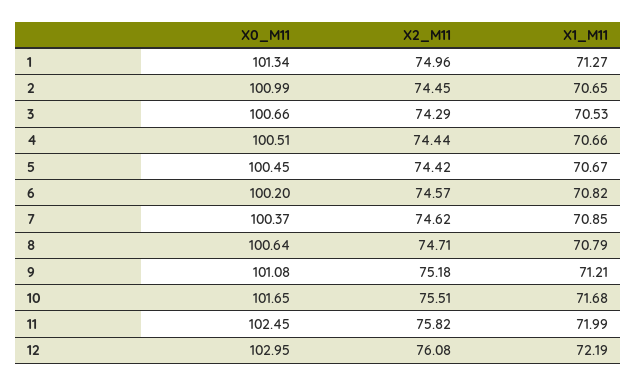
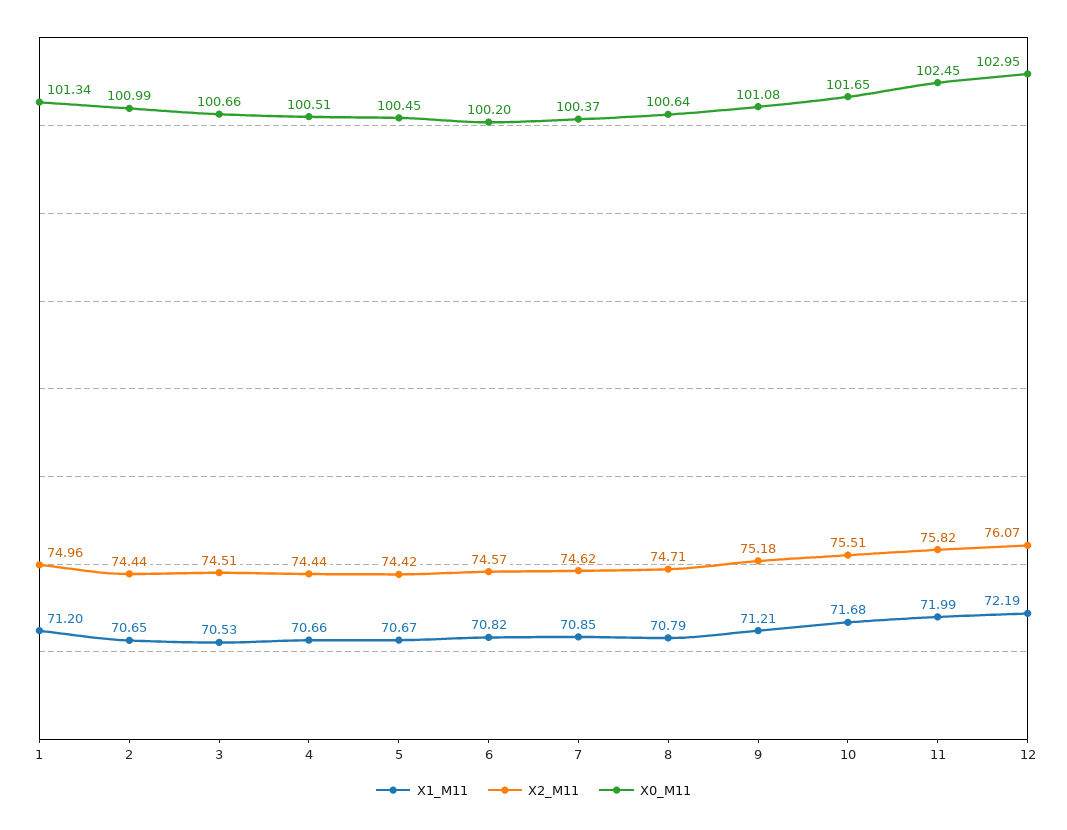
  {
    "X0_M11": {
      "1": 101.34,
      "2": 100.99,
      "3": 100.66,
      "4": 100.51,
      "5": 100.45,
      "6": 100.2,
      "7": 100.37,
      "8": 100.64,
      "9": 101.08,
      "10": 101.65,
      "11": 102.45,
      "12": 102.95
    },
    "X2_M11": {
      "1": 74.96,
-     "2": 74.45,
+     "2": 74.44,
-     "3": 74.29,
+     "3": 74.51,
      "4": 74.44,
      "5": 74.42,
      "6": 74.57,
      "7": 74.62,
      "8": 74.71,
      "9": 75.18,
      "10": 75.51,
      "11": 75.82,
-     "12": 76.08
+     "12": 76.07
    },
    "X1_M11": {
-     "1": 71.27,
+     "1": 71.2,
      "2": 70.65,
      "3": 70.53,
      "4": 70.66,
      "5": 70.67,
      "6": 70.82,
      "7": 70.85,
      "8": 70.79,
      "9": 71.21,
      "10": 71.68,
      "11": 71.99,
      "12": 72.19
    }
  }

